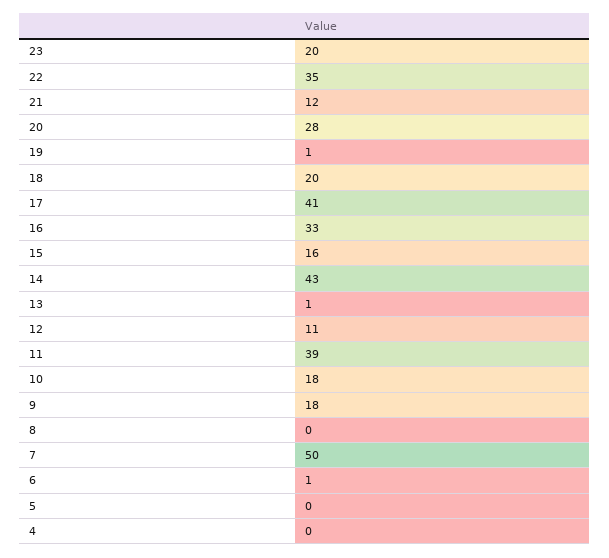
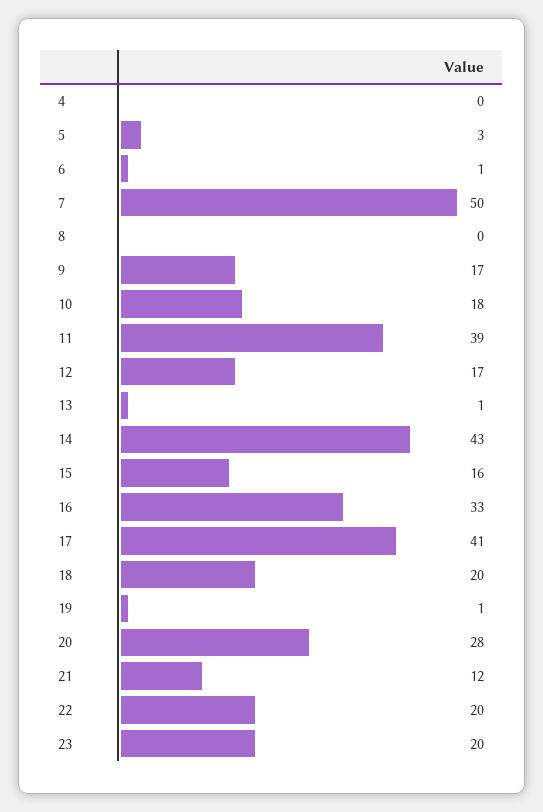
  {
    "23": 20,
-   "22": 35,
+   "22": 20,
    "21": 12,
    "20": 28,
    "19": 1,
    "18": 20,
    "17": 41,
    "16": 33,
    "15": 16,
    "14": 43,
    "13": 1,
-   "12": 11,
+   "12": 17,
    "11": 39,
    "10": 18,
-   "9": 18,
+   "9": 17,
    "8": 0,
    "7": 50,
    "6": 1,
-   "5": 0,
+   "5": 3,
    "4": 0
  }

